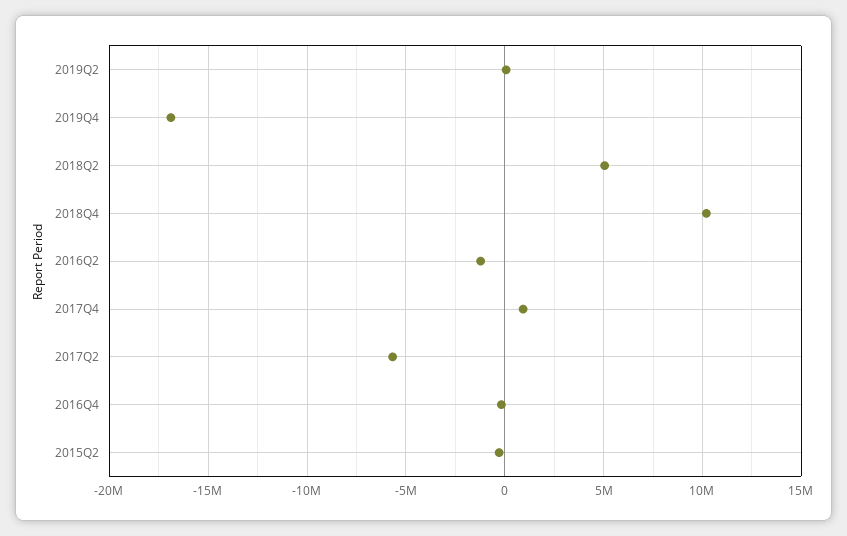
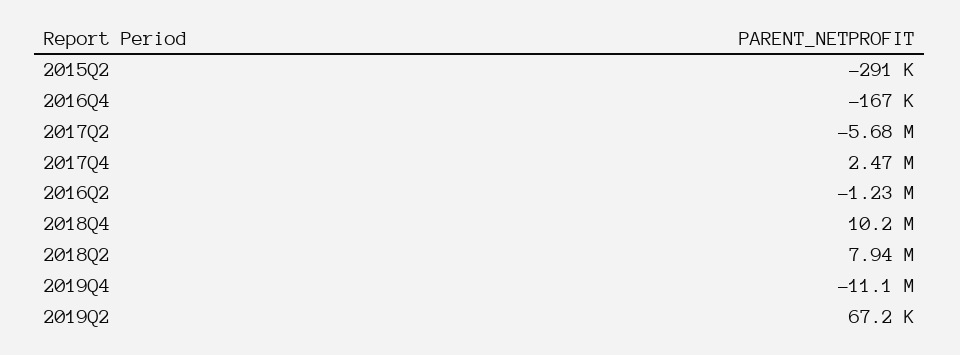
  {
    "2019Q2": 67200,
-   "2019Q4": -17000000,
+   "2019Q4": -11100000,
-   "2018Q2": 5000000,
+   "2018Q2": 7940000,
    "2018Q4": 10200000,
    "2016Q2": -1230000,
-   "2017Q4": 1000000,
+   "2017Q4": 2470000,
    "2017Q2": -5680000,
    "2016Q4": -167000,
    "2015Q2": -291000
  }

